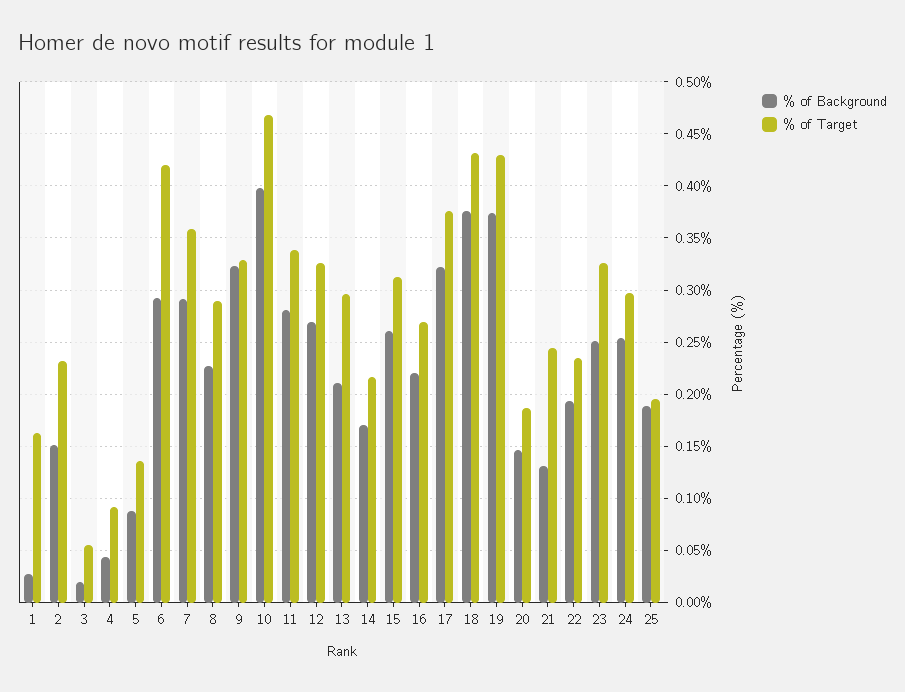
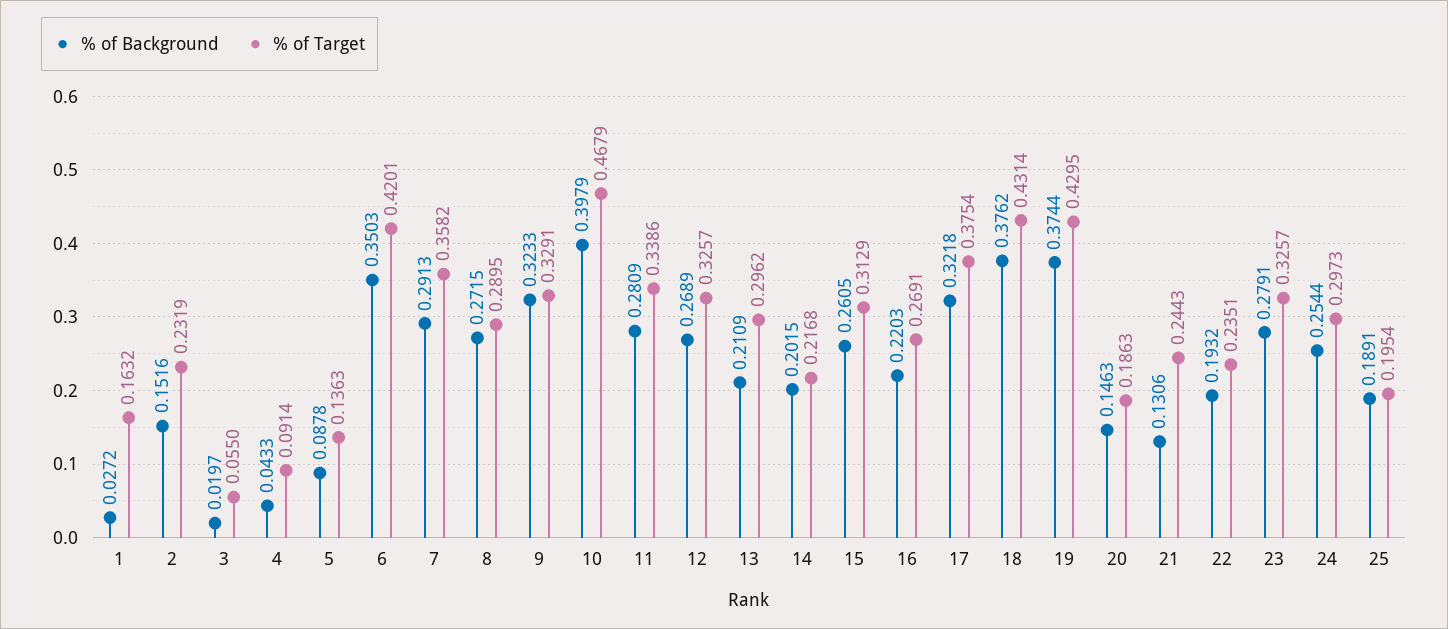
  {
    "% of Background": {
      "1": 0.0272,
      "2": 0.1516,
      "3": 0.0197,
      "4": 0.0433,
      "5": 0.0878,
-     "6": 0.29,
+     "6": 0.3503,
      "7": 0.2913,
-     "8": 0.23,
+     "8": 0.2715,
      "9": 0.3233,
      "10": 0.3979,
      "11": 0.2809,
      "12": 0.2689,
      "13": 0.2109,
-     "14": 0.17,
+     "14": 0.2015,
      "15": 0.2605,
      "16": 0.2203,
      "17": 0.3218,
      "18": 0.3762,
      "19": 0.3744,
      "20": 0.1463,
      "21": 0.1306,
      "22": 0.1932,
-     "23": 0.25,
+     "23": 0.2791,
      "24": 0.2544,
      "25": 0.1891
    },
    "% of Target": {
      "1": 0.1632,
      "2": 0.2319,
      "3": 0.055,
      "4": 0.0914,
      "5": 0.1363,
      "6": 0.4201,
      "7": 0.3582,
      "8": 0.2895,
      "9": 0.3291,
      "10": 0.4679,
      "11": 0.3386,
      "12": 0.3257,
      "13": 0.2962,
      "14": 0.2168,
      "15": 0.3129,
      "16": 0.2691,
      "17": 0.3754,
      "18": 0.4314,
      "19": 0.4295,
      "20": 0.1863,
      "21": 0.2443,
      "22": 0.2351,
      "23": 0.3257,
      "24": 0.2973,
      "25": 0.1954
    }
  }

